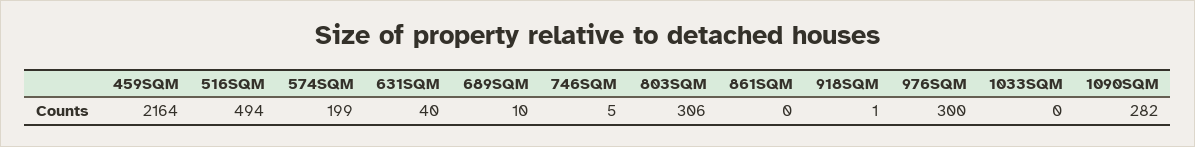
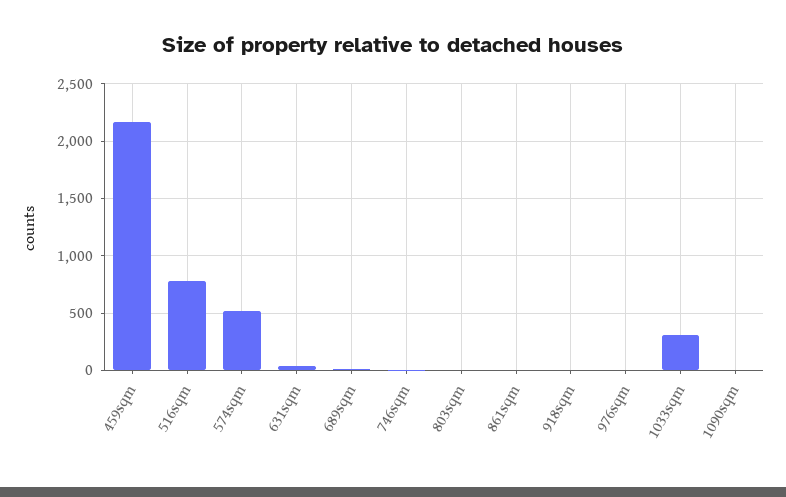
  {
    "459SQM": 2164,
-   "516SQM": 494,
+   "516SQM": 800,
-   "574SQM": 199,
+   "574SQM": 500,
    "631SQM": 40,
    "689SQM": 10,
    "746SQM": 5,
-   "803SQM": 306,
+   "803SQM": 0,
    "861SQM": 0,
    "918SQM": 1,
-   "976SQM": 300,
+   "976SQM": 0,
-   "1033SQM": 0,
+   "1033SQM": 300,
-   "1090SQM": 282
+   "1090SQM": 0
  }

